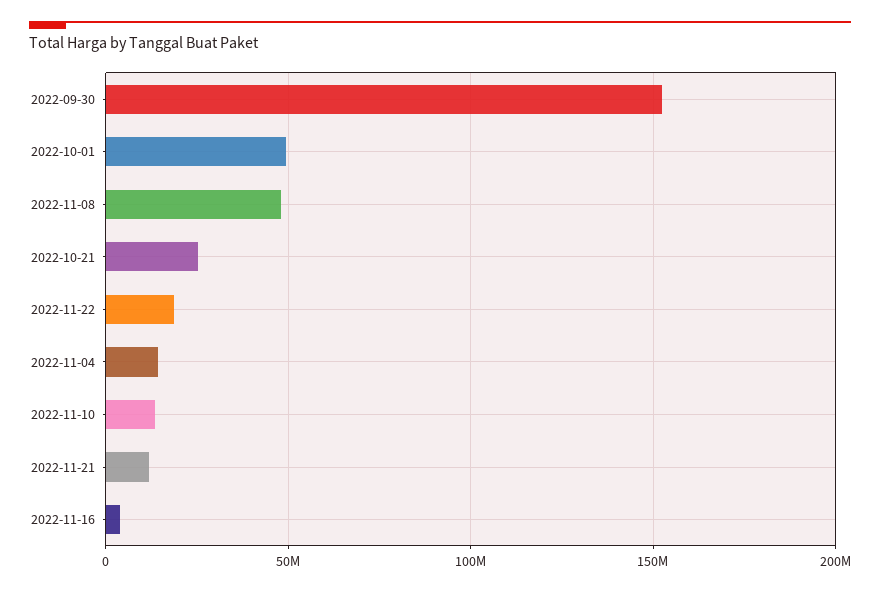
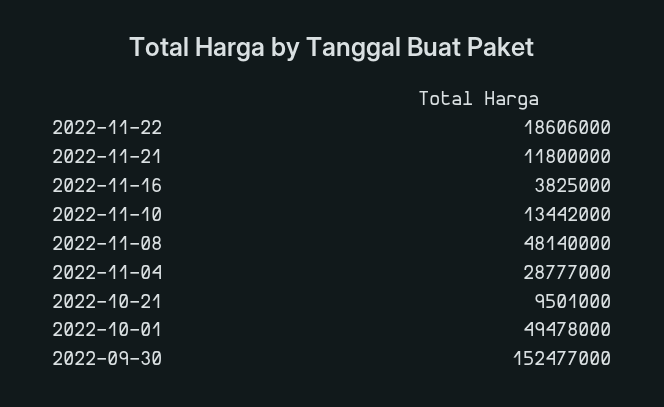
  {
    "2022-09-30": 152477000,
    "2022-10-01": 49478000,
    "2022-11-08": 48140000,
-   "2022-10-21": 25000000,
+   "2022-10-21": 9501000,
    "2022-11-22": 18606000,
-   "2022-11-04": 15000000,
+   "2022-11-04": 28777000,
    "2022-11-10": 13442000,
    "2022-11-21": 11800000,
    "2022-11-16": 3825000
  }

